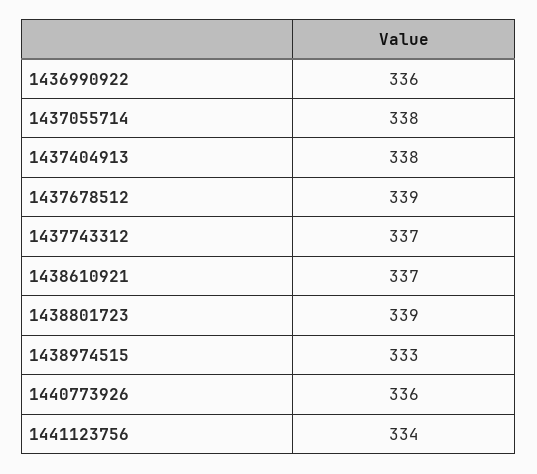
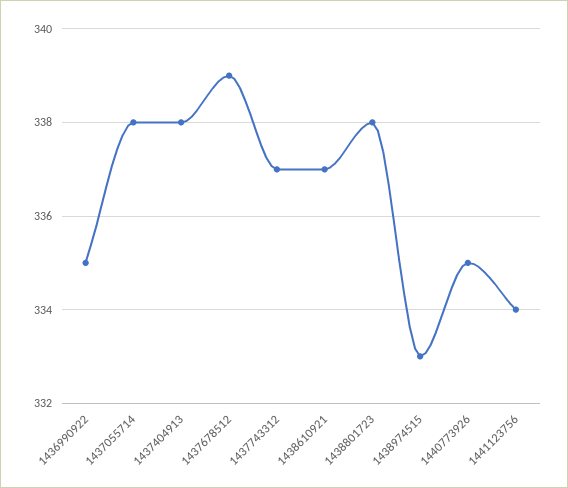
  {
-   "1436990922": 336,
+   "1436990922": 335,
    "1437055714": 338,
    "1437404913": 338,
    "1437678512": 339,
    "1437743312": 337,
    "1438610921": 337,
-   "1438801723": 339,
+   "1438801723": 338,
    "1438974515": 333,
-   "1440773926": 336,
+   "1440773926": 335,
    "1441123756": 334
  }

